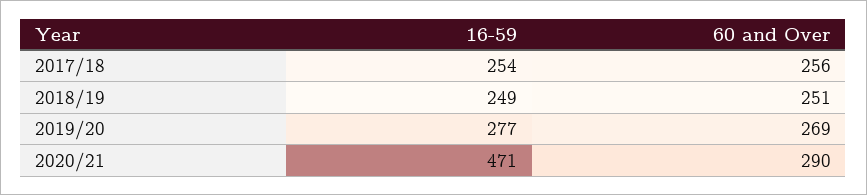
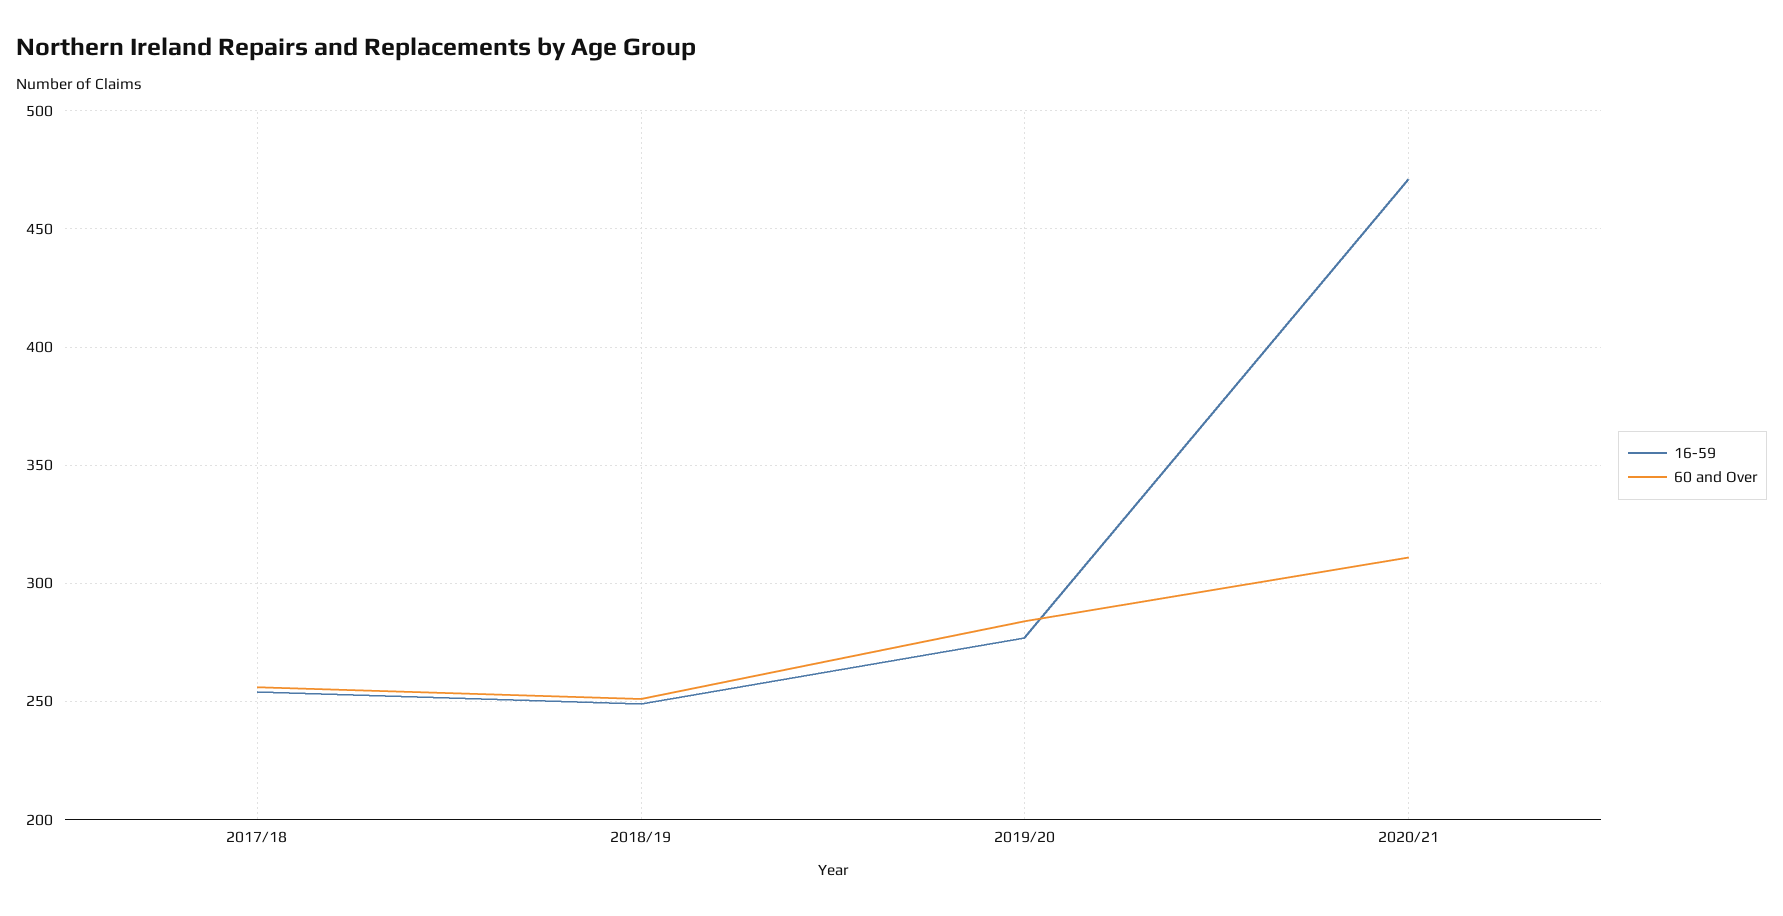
  {
    "16-59": {
      "2017/18": 254,
      "2018/19": 249,
      "2019/20": 277,
      "2020/21": 471
    },
    "60 and Over": {
      "2017/18": 256,
      "2018/19": 251,
-     "2019/20": 269,
+     "2019/20": 285,
-     "2020/21": 290
+     "2020/21": 310
    }
  }

